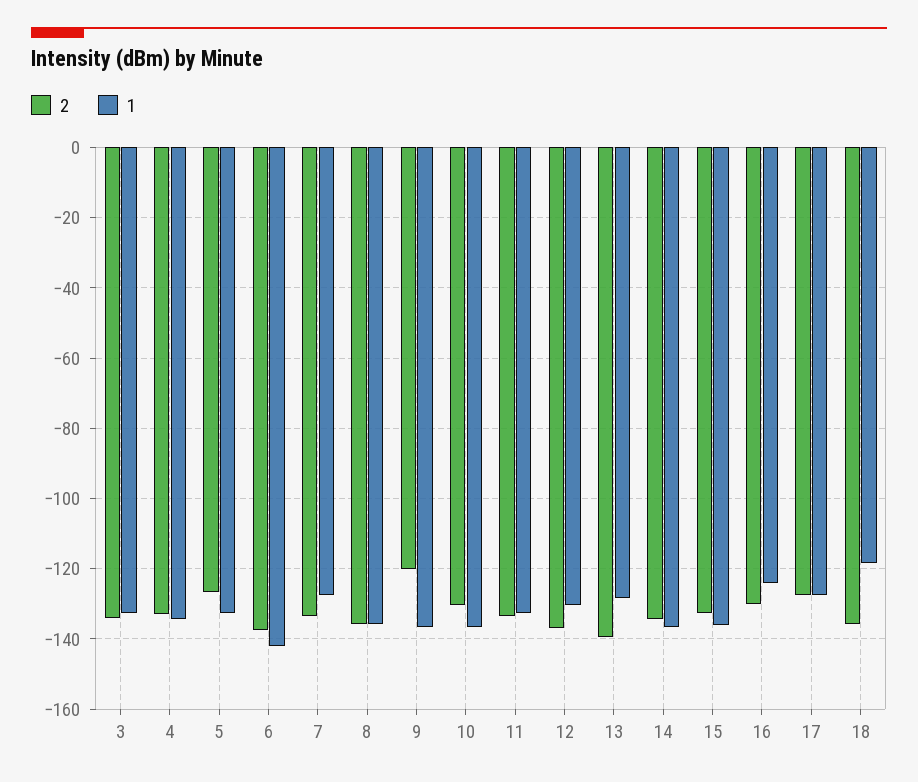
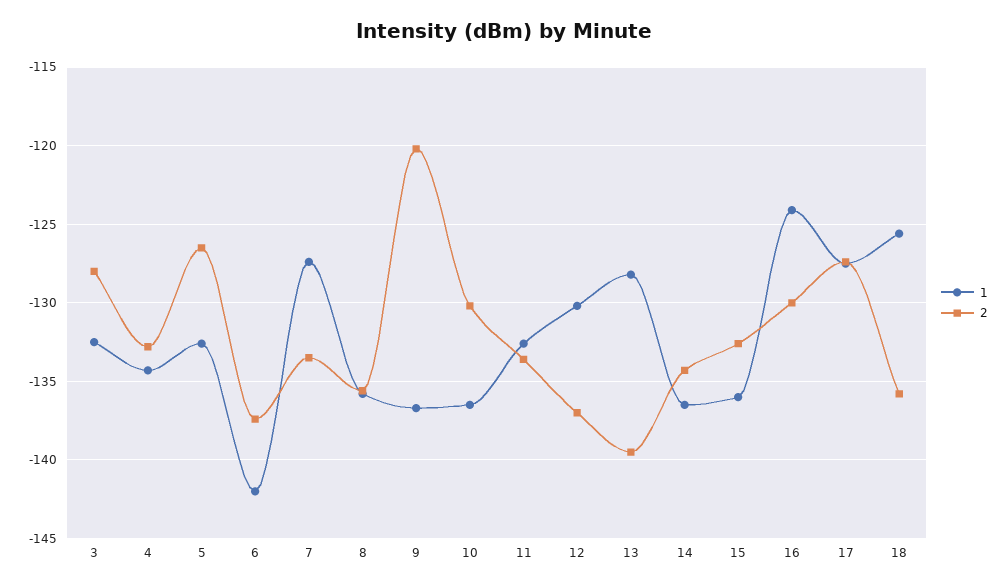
  {
    "2": {
-     "3": -134,
+     "3": -128,
      "4": -133,
      "5": -126.5,
      "6": -137.5,
      "7": -133.5,
      "8": -135.5,
      "9": -120,
      "10": -130,
      "11": -133.5,
      "12": -137,
      "13": -139.5,
      "14": -134.5,
      "15": -132.5,
      "16": -130,
      "17": -127.5,
      "18": -136
    },
    "1": {
      "3": -132.5,
      "4": -134.5,
      "5": -132.5,
      "6": -142,
      "7": -127.5,
      "8": -136,
      "9": -136.5,
      "10": -136.5,
      "11": -132.5,
      "12": -130,
      "13": -128,
      "14": -136.5,
      "15": -136,
      "16": -124,
      "17": -127.5,
-     "18": -118
+     "18": -125.5
    }
  }

